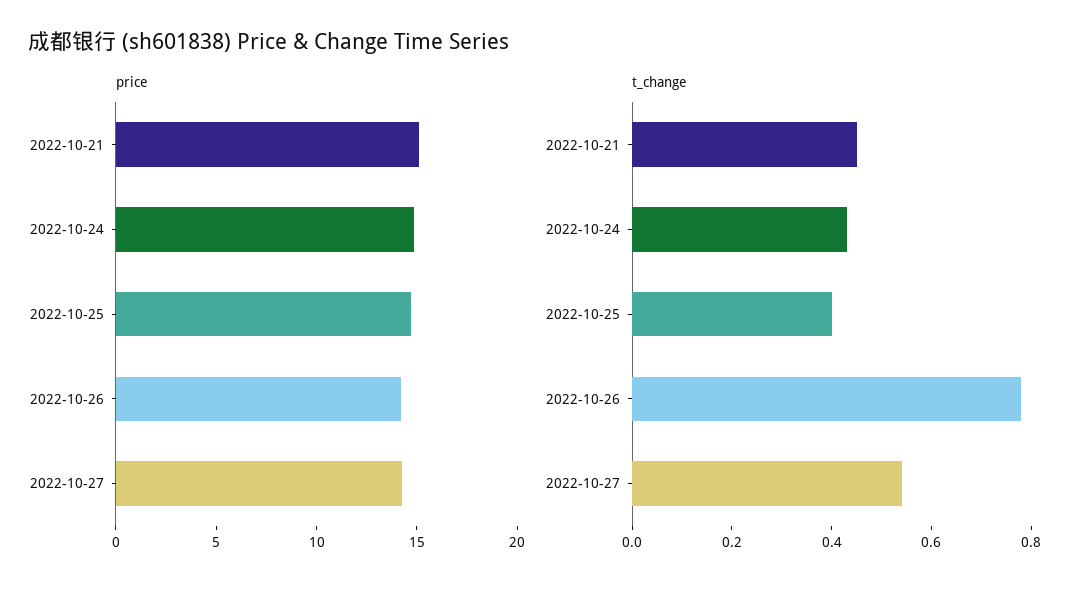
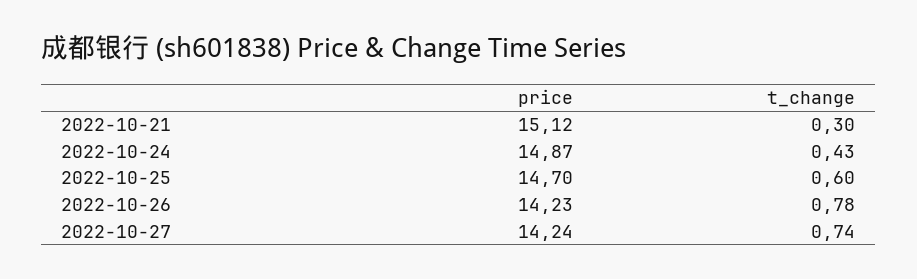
  {
    "price": {
      "2022-10-21": 15.12,
      "2022-10-24": 14.87,
      "2022-10-25": 14.7,
      "2022-10-26": 14.23,
      "2022-10-27": 14.24
    },
    "t_change": {
-     "2022-10-21": 0.45,
+     "2022-10-21": 0.3,
      "2022-10-24": 0.43,
-     "2022-10-25": 0.4,
+     "2022-10-25": 0.6,
      "2022-10-26": 0.78,
-     "2022-10-27": 0.55
+     "2022-10-27": 0.74
    }
  }

